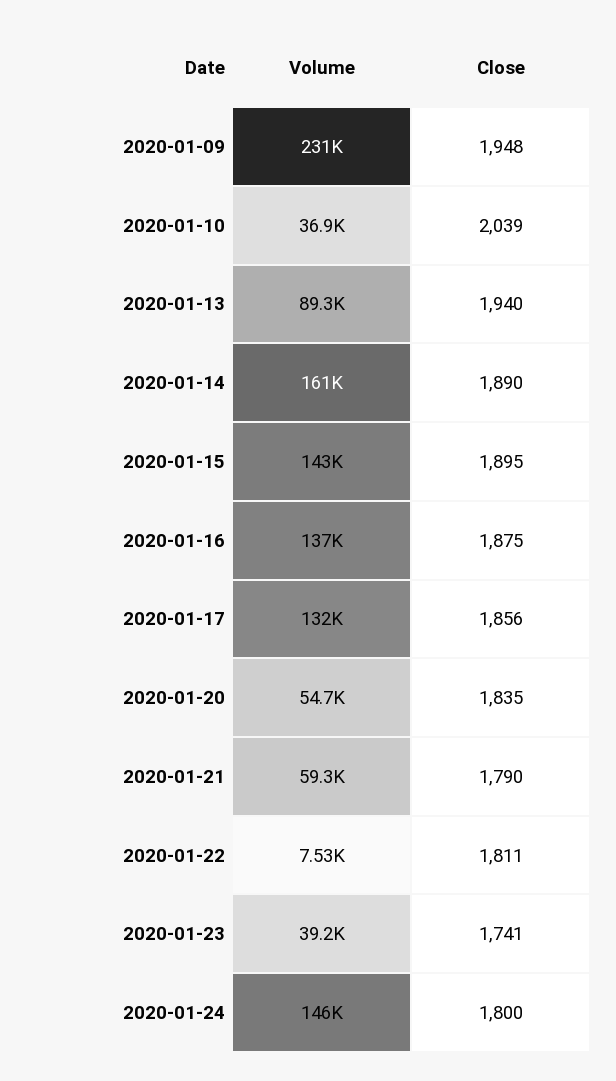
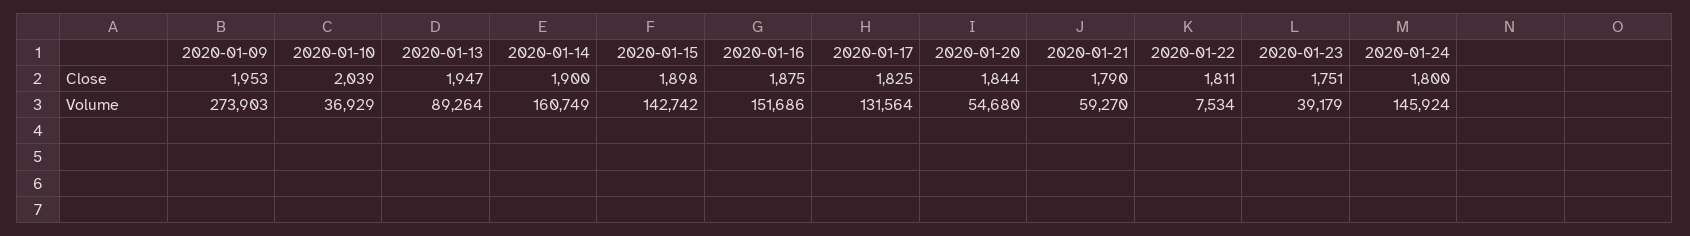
  {
    "Volume": {
-     "2020-01-09": 231000,
+     "2020-01-09": 273903,
      "2020-01-10": 36929,
      "2020-01-13": 89264,
      "2020-01-14": 160749,
      "2020-01-15": 142742,
-     "2020-01-16": 137000,
+     "2020-01-16": 151686,
      "2020-01-17": 131564,
      "2020-01-20": 54680,
      "2020-01-21": 59270,
      "2020-01-22": 7534,
      "2020-01-23": 39179,
      "2020-01-24": 145924
    },
    "Close": {
-     "2020-01-09": 1948,
+     "2020-01-09": 1953,
      "2020-01-10": 2039,
-     "2020-01-13": 1940,
+     "2020-01-13": 1947,
-     "2020-01-14": 1890,
+     "2020-01-14": 1900,
-     "2020-01-15": 1895,
+     "2020-01-15": 1898,
      "2020-01-16": 1875,
-     "2020-01-17": 1856,
+     "2020-01-17": 1825,
-     "2020-01-20": 1835,
+     "2020-01-20": 1844,
      "2020-01-21": 1790,
      "2020-01-22": 1811,
-     "2020-01-23": 1741,
+     "2020-01-23": 1751,
      "2020-01-24": 1800
    }
  }

